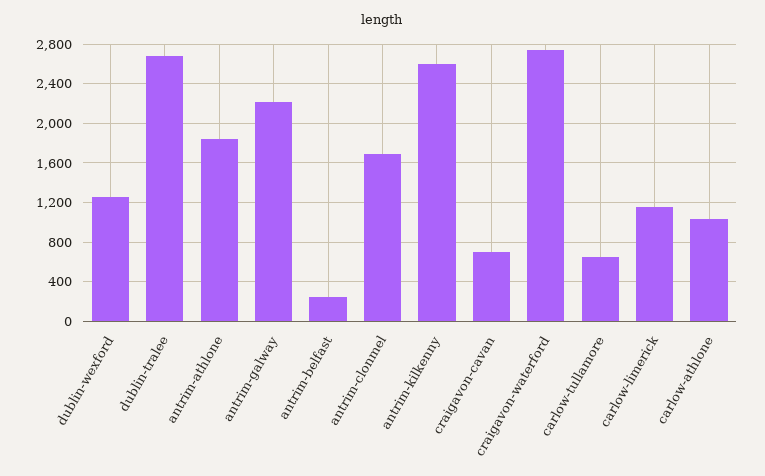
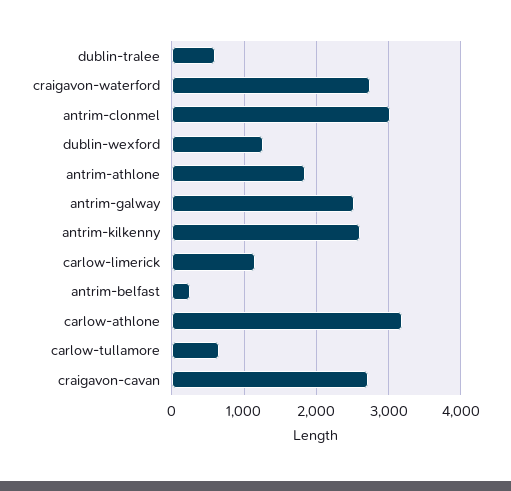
  {
    "dublin-wexford": 1300,
-   "dublin-tralee": 2700,
+   "dublin-tralee": 600,
    "antrim-athlone": 1800,
-   "antrim-galway": 2200,
+   "antrim-galway": 2500,
    "antrim-belfast": 200,
-   "antrim-clonmel": 1700,
+   "antrim-clonmel": 3000,
    "antrim-kilkenny": 2600,
-   "craigavon-cavan": 700,
+   "craigavon-cavan": 2700,
    "craigavon-waterford": 2700,
    "carlow-tullamore": 700,
    "carlow-limerick": 1200,
-   "carlow-athlone": 1000
+   "carlow-athlone": 3200
  }

